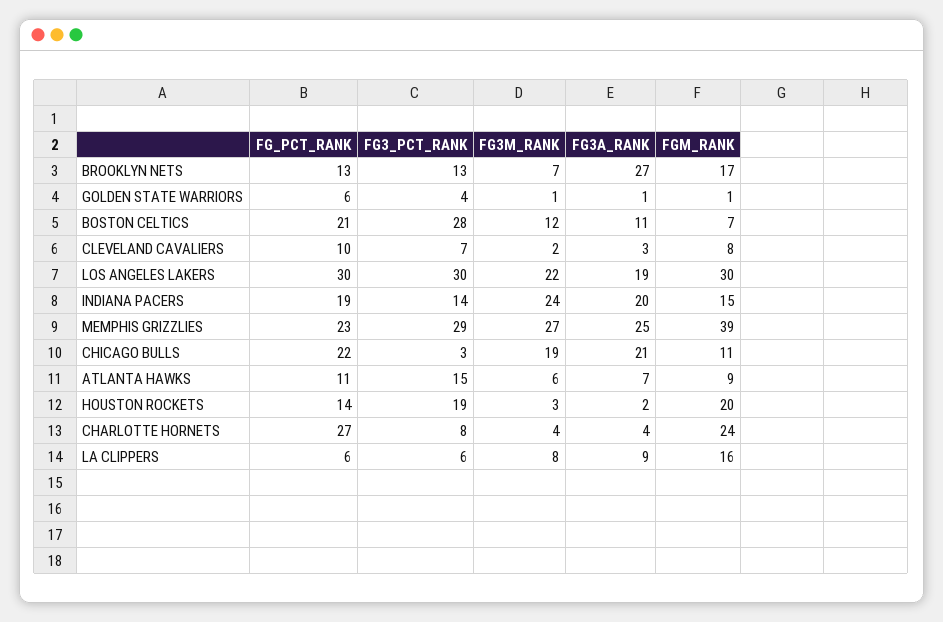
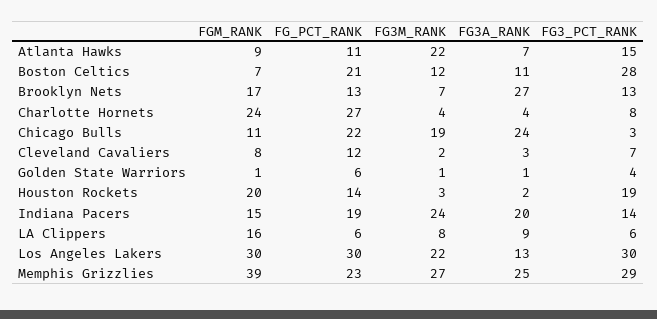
  {
    "FG_PCT_RANK": {
      "BROOKLYN NETS": 13,
      "GOLDEN STATE WARRIORS": 6,
      "BOSTON CELTICS": 21,
-     "CLEVELAND CAVALIERS": 10,
+     "CLEVELAND CAVALIERS": 12,
      "LOS ANGELES LAKERS": 30,
      "INDIANA PACERS": 19,
      "MEMPHIS GRIZZLIES": 23,
      "CHICAGO BULLS": 22,
      "ATLANTA HAWKS": 11,
      "HOUSTON ROCKETS": 14,
      "CHARLOTTE HORNETS": 27,
      "LA CLIPPERS": 6
    },
    "FG3_PCT_RANK": {
      "BROOKLYN NETS": 13,
      "GOLDEN STATE WARRIORS": 4,
      "BOSTON CELTICS": 28,
      "CLEVELAND CAVALIERS": 7,
      "LOS ANGELES LAKERS": 30,
      "INDIANA PACERS": 14,
      "MEMPHIS GRIZZLIES": 29,
      "CHICAGO BULLS": 3,
      "ATLANTA HAWKS": 15,
      "HOUSTON ROCKETS": 19,
      "CHARLOTTE HORNETS": 8,
      "LA CLIPPERS": 6
    },
    "FG3M_RANK": {
      "BROOKLYN NETS": 7,
      "GOLDEN STATE WARRIORS": 1,
      "BOSTON CELTICS": 12,
      "CLEVELAND CAVALIERS": 2,
      "LOS ANGELES LAKERS": 22,
      "INDIANA PACERS": 24,
      "MEMPHIS GRIZZLIES": 27,
      "CHICAGO BULLS": 19,
-     "ATLANTA HAWKS": 6,
+     "ATLANTA HAWKS": 22,
      "HOUSTON ROCKETS": 3,
      "CHARLOTTE HORNETS": 4,
      "LA CLIPPERS": 8
    },
    "FG3A_RANK": {
      "BROOKLYN NETS": 27,
      "GOLDEN STATE WARRIORS": 1,
      "BOSTON CELTICS": 11,
      "CLEVELAND CAVALIERS": 3,
-     "LOS ANGELES LAKERS": 19,
+     "LOS ANGELES LAKERS": 13,
      "INDIANA PACERS": 20,
      "MEMPHIS GRIZZLIES": 25,
-     "CHICAGO BULLS": 21,
+     "CHICAGO BULLS": 24,
      "ATLANTA HAWKS": 7,
      "HOUSTON ROCKETS": 2,
      "CHARLOTTE HORNETS": 4,
      "LA CLIPPERS": 9
    },
    "FGM_RANK": {
      "BROOKLYN NETS": 17,
      "GOLDEN STATE WARRIORS": 1,
      "BOSTON CELTICS": 7,
      "CLEVELAND CAVALIERS": 8,
      "LOS ANGELES LAKERS": 30,
      "INDIANA PACERS": 15,
      "MEMPHIS GRIZZLIES": 39,
      "CHICAGO BULLS": 11,
      "ATLANTA HAWKS": 9,
      "HOUSTON ROCKETS": 20,
      "CHARLOTTE HORNETS": 24,
      "LA CLIPPERS": 16
    }
  }

